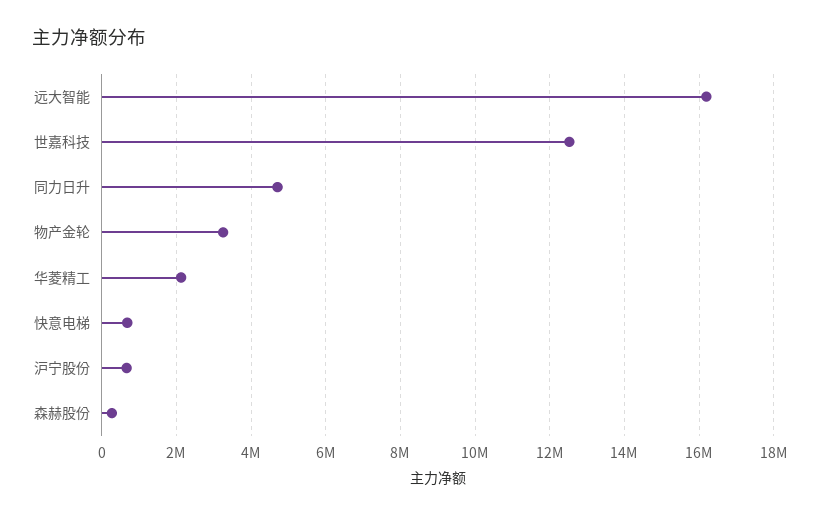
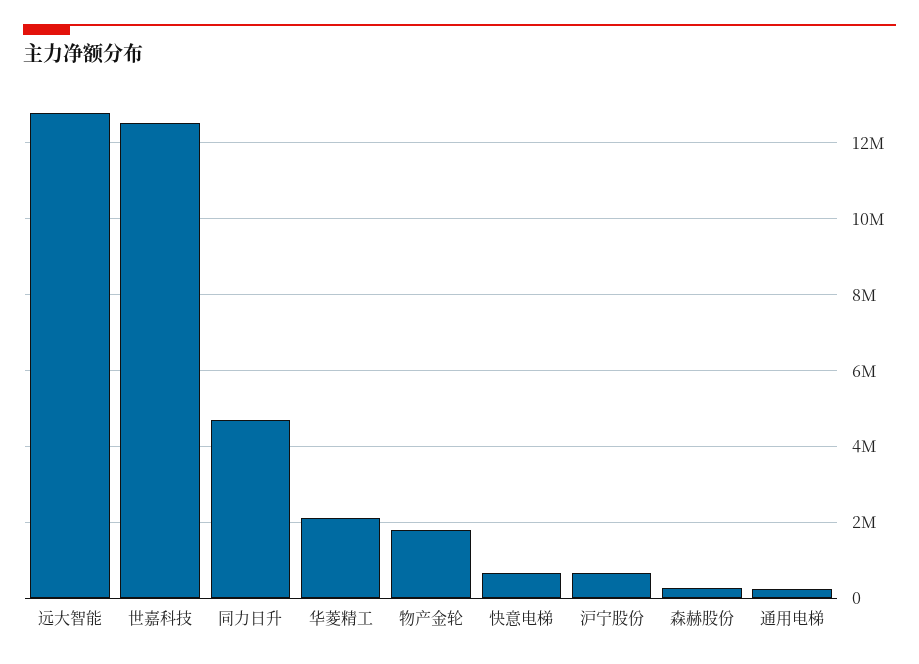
  {
-   "远大智能": 16200000,
+   "远大智能": 12800000,
    "世嘉科技": 12600000,
    "同力日升": 4800000,
-   "物产金轮": 3200000,
+   "物产金轮": 1800000,
    "华菱精工": 2200000,
    "快意电梯": 600000,
    "沪宁股份": 600000,
-   "森赫股份": 200000
+   "森赫股份": 200000,
+   "通用电梯": 200000
  }

